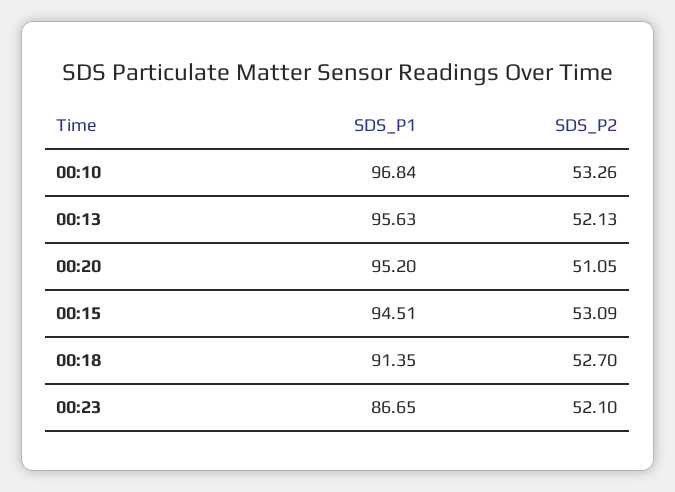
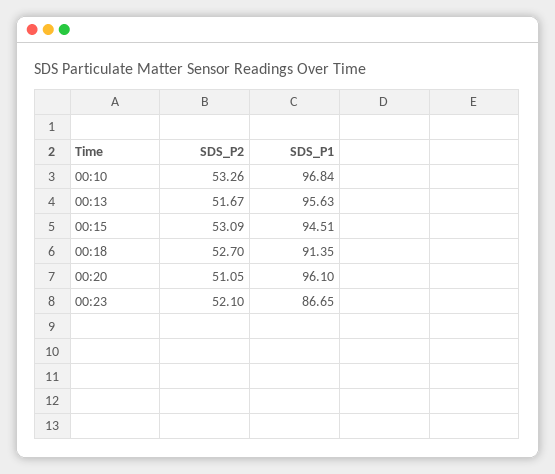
  {
    "SDS_P1": {
      "00:10": 96.84,
      "00:13": 95.63,
-     "00:20": 95.2,
+     "00:20": 96.1,
      "00:15": 94.51,
      "00:18": 91.35,
      "00:23": 86.65
    },
    "SDS_P2": {
      "00:10": 53.26,
-     "00:13": 52.13,
+     "00:13": 51.67,
      "00:20": 51.05,
      "00:15": 53.09,
      "00:18": 52.7,
      "00:23": 52.1
    }
  }

